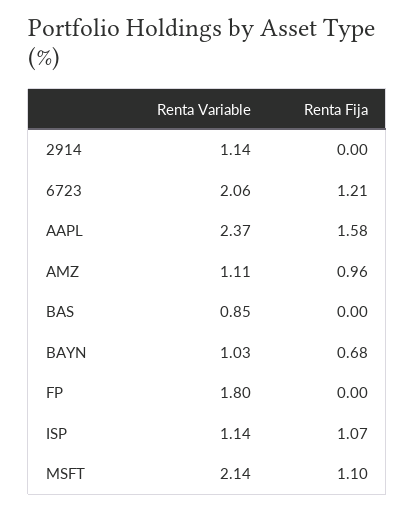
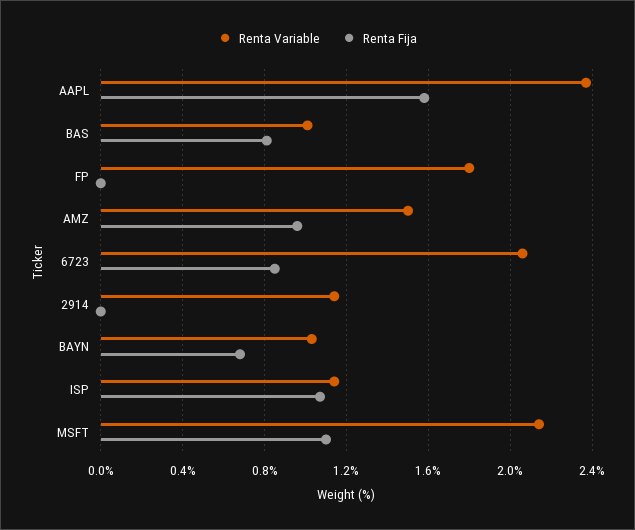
  {
    "Renta Variable": {
      "2914": 1.14,
      "6723": 2.06,
      "AAPL": 2.37,
-     "AMZ": 1.11,
+     "AMZ": 1.5,
-     "BAS": 0.85,
+     "BAS": 1,
      "BAYN": 1.03,
      "FP": 1.8,
      "ISP": 1.14,
      "MSFT": 2.14
    },
    "Renta Fija": {
      "2914": 0,
-     "6723": 1.21,
+     "6723": 0.85,
      "AAPL": 1.58,
      "AMZ": 0.96,
-     "BAS": 0,
+     "BAS": 0.8,
      "BAYN": 0.68,
      "FP": 0,
      "ISP": 1.07,
      "MSFT": 1.1
    }
  }

